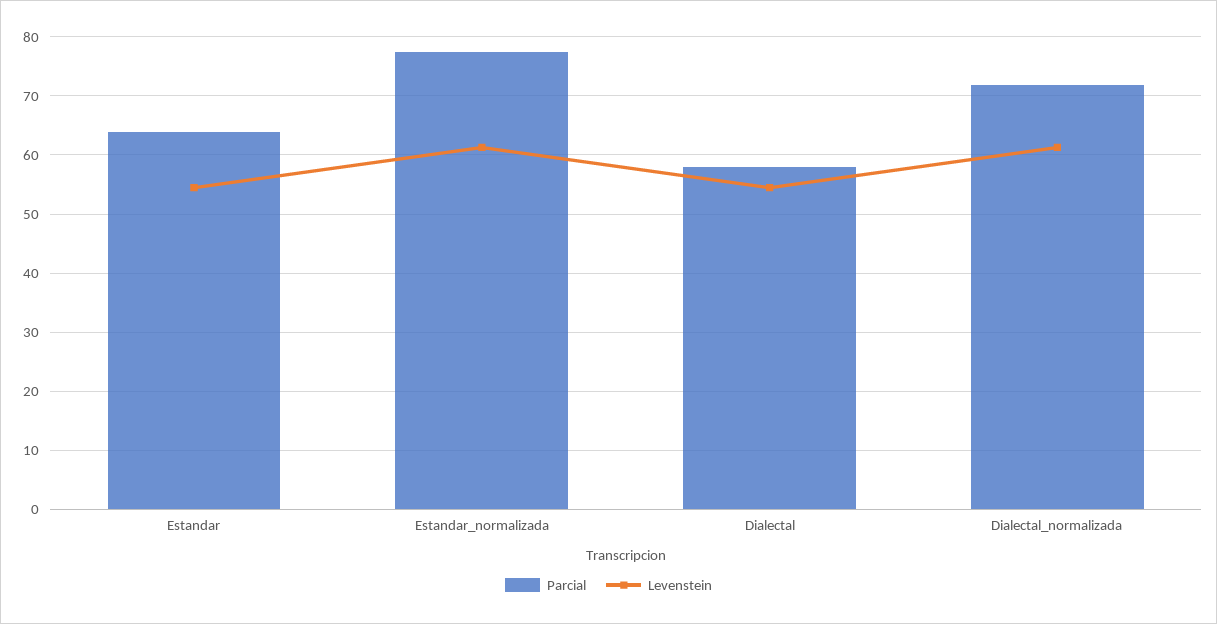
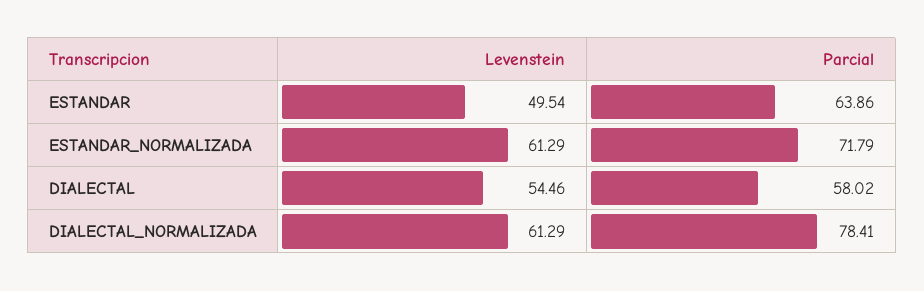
  {
    "Parcial": {
      "Estandar": 63.86,
-     "Estandar_normalizada": 78,
+     "Estandar_normalizada": 71.79,
      "Dialectal": 58.02,
-     "Dialectal_normalizada": 72
+     "Dialectal_normalizada": 78.41
    },
    "Levenstein": {
-     "Estandar": 54,
+     "Estandar": 49.54,
      "Estandar_normalizada": 61.29,
      "Dialectal": 54.46,
      "Dialectal_normalizada": 61.29
    }
  }

